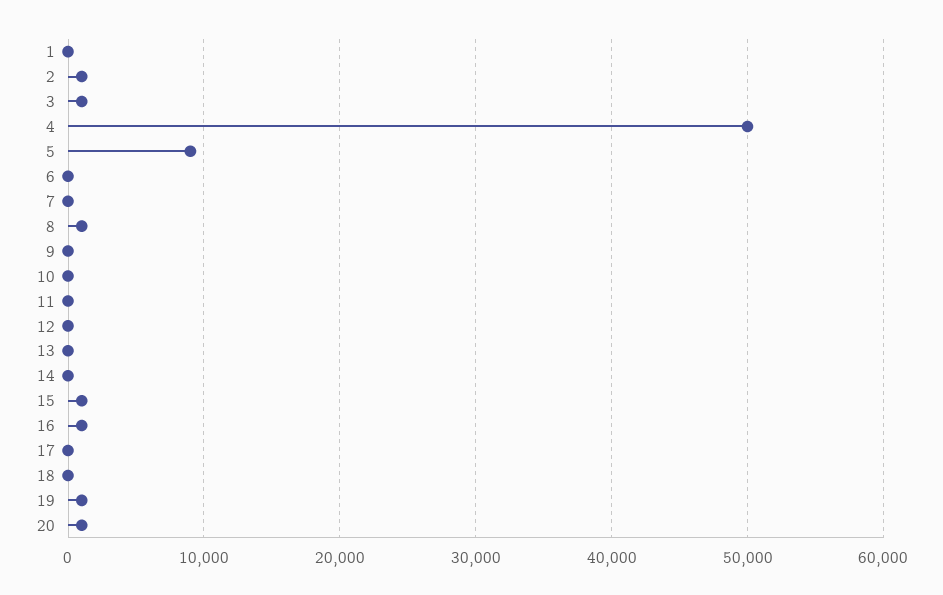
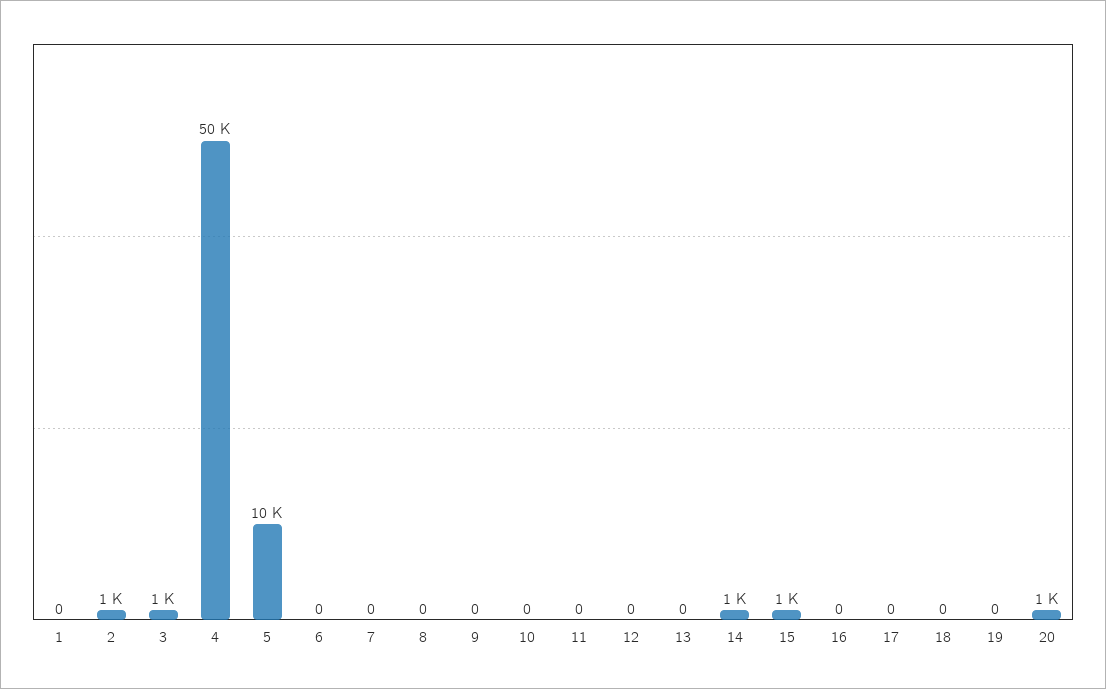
  {
    "1": 0,
    "2": 1000,
    "3": 1000,
    "4": 50000,
-   "5": 9000,
+   "5": 10000,
    "6": 0,
    "7": 0,
-   "8": 1000,
+   "8": 0,
    "9": 0,
    "10": 0,
    "11": 0,
    "12": 0,
    "13": 0,
-   "14": 0,
+   "14": 1000,
    "15": 1000,
-   "16": 1000,
+   "16": 0,
    "17": 0,
    "18": 0,
-   "19": 1000,
+   "19": 0,
    "20": 1000
  }

